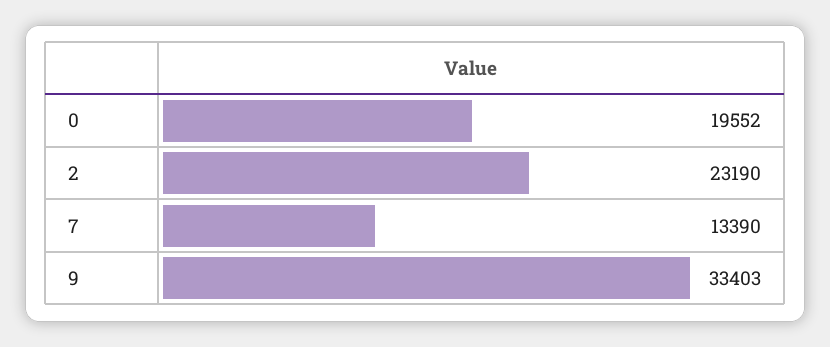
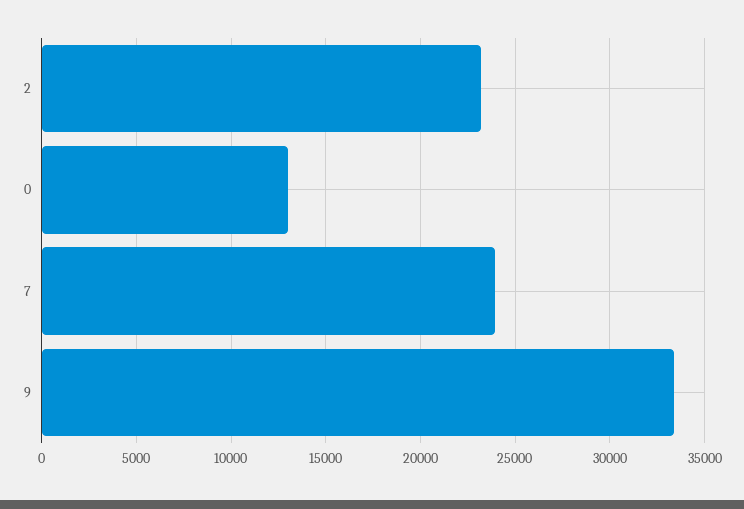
  {
-   "0": 19552,
+   "0": 13000,
    "2": 23190,
-   "7": 13390,
+   "7": 24000,
    "9": 33403
  }

